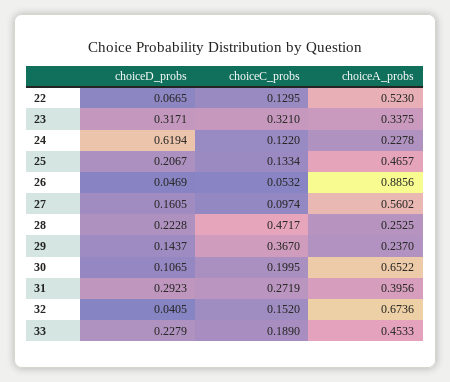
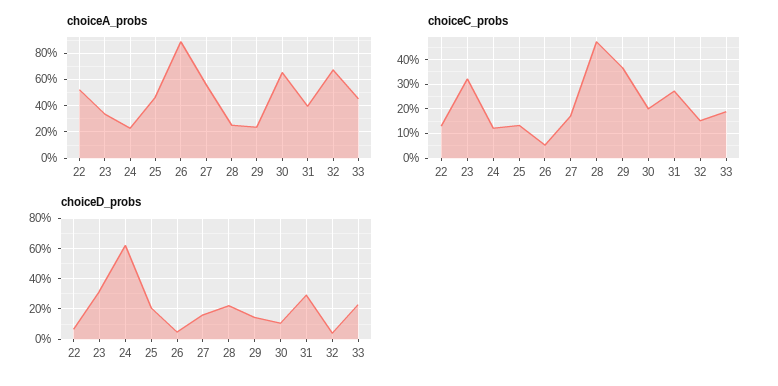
  {
    "choiceD_probs": {
      "22": 0.0665,
      "23": 0.3171,
      "24": 0.6194,
      "25": 0.2067,
      "26": 0.0469,
      "27": 0.1605,
      "28": 0.2228,
      "29": 0.1437,
      "30": 0.1065,
      "31": 0.2923,
      "32": 0.0405,
      "33": 0.2279
    },
    "choiceC_probs": {
      "22": 0.1295,
      "23": 0.321,
      "24": 0.122,
      "25": 0.1334,
      "26": 0.0532,
-     "27": 0.0974,
+     "27": 0.175,
      "28": 0.4717,
      "29": 0.367,
      "30": 0.1995,
      "31": 0.2719,
      "32": 0.152,
      "33": 0.189
    },
    "choiceA_probs": {
      "22": 0.523,
      "23": 0.3375,
      "24": 0.2278,
      "25": 0.4657,
      "26": 0.8856,
      "27": 0.5602,
      "28": 0.2525,
      "29": 0.237,
      "30": 0.6522,
      "31": 0.3956,
      "32": 0.6736,
      "33": 0.4533
    }
  }

